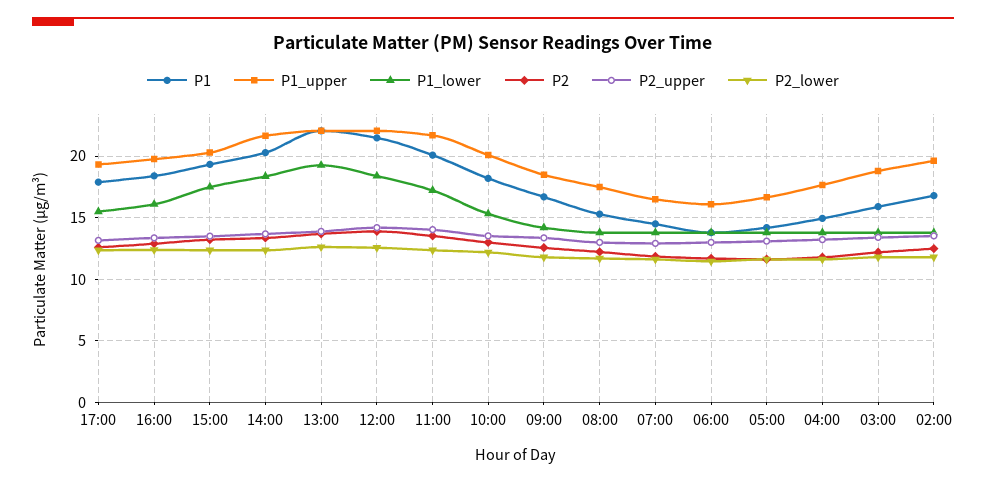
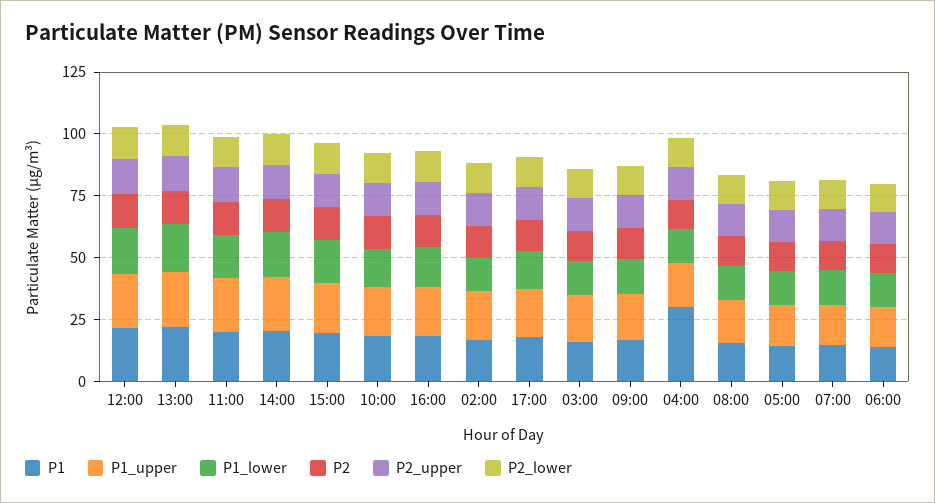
  {
    "P1": {
      "17:00": 18,
      "16:00": 18.5,
      "15:00": 19.5,
      "14:00": 20.5,
      "13:00": 22,
      "12:00": 21.5,
      "11:00": 20,
      "10:00": 18,
      "09:00": 16.5,
      "08:00": 15.5,
      "07:00": 14.5,
      "06:00": 14,
      "05:00": 14,
-     "04:00": 15,
+     "04:00": 30,
      "03:00": 16,
      "02:00": 17
    },
    "P1_upper": {
      "17:00": 19.5,
      "16:00": 20,
      "15:00": 20.5,
      "14:00": 21.5,
      "13:00": 22,
      "12:00": 22,
      "11:00": 21.5,
      "10:00": 20,
      "09:00": 18.5,
      "08:00": 17.5,
      "07:00": 16.5,
      "06:00": 16,
      "05:00": 16.5,
      "04:00": 17.5,
      "03:00": 19,
      "02:00": 19.5
    },
    "P1_lower": {
      "17:00": 15.5,
      "16:00": 16,
      "15:00": 17.5,
      "14:00": 18.5,
      "13:00": 19.5,
      "12:00": 18.5,
      "11:00": 17,
      "10:00": 15.5,
      "09:00": 14,
      "08:00": 14,
      "07:00": 14,
      "06:00": 14,
      "05:00": 14,
      "04:00": 14,
      "03:00": 14,
      "02:00": 14
    },
    "P2": {
      "17:00": 12.5,
      "16:00": 13,
      "15:00": 13,
      "14:00": 13.5,
      "13:00": 13.5,
      "12:00": 14,
      "11:00": 13.5,
      "10:00": 13,
      "09:00": 12.5,
      "08:00": 12,
      "07:00": 12,
      "06:00": 11.5,
      "05:00": 11.5,
      "04:00": 12,
      "03:00": 12,
      "02:00": 12.5
    },
    "P2_upper": {
      "17:00": 13,
      "16:00": 13.5,
      "15:00": 13.5,
      "14:00": 13.5,
      "13:00": 14,
      "12:00": 14,
      "11:00": 14,
      "10:00": 13.5,
      "09:00": 13.5,
      "08:00": 13,
      "07:00": 13,
      "06:00": 13,
      "05:00": 13,
      "04:00": 13,
      "03:00": 13.5,
      "02:00": 13.5
    },
    "P2_lower": {
      "17:00": 12.5,
      "16:00": 12.5,
      "15:00": 12.5,
      "14:00": 12.5,
      "13:00": 12.5,
      "12:00": 12.5,
      "11:00": 12.5,
      "10:00": 12,
      "09:00": 12,
      "08:00": 11.5,
      "07:00": 11.5,
      "06:00": 11.5,
      "05:00": 11.5,
      "04:00": 11.5,
      "03:00": 12,
      "02:00": 12
    }
  }

